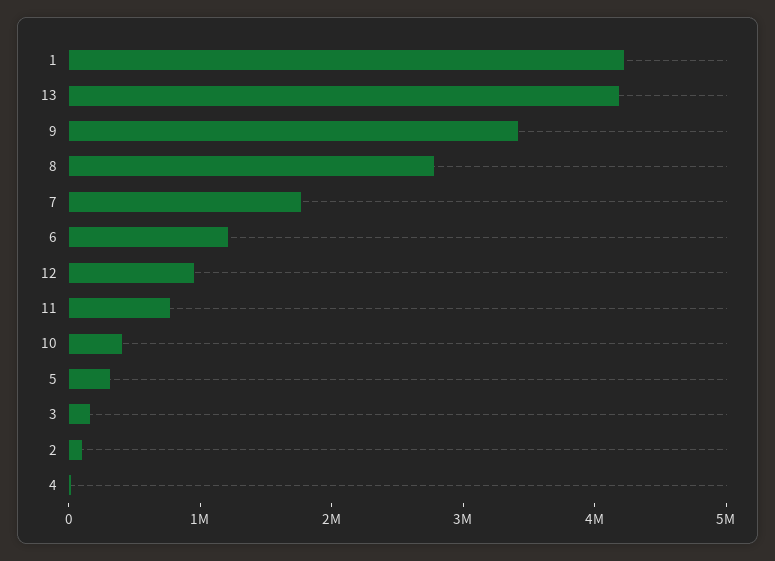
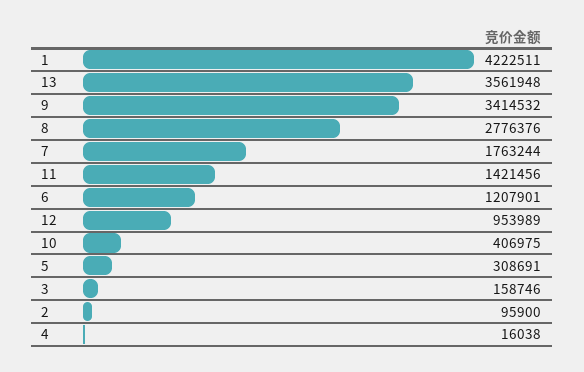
  {
    "1": 4222511,
-   "13": 4200000,
+   "13": 3561948,
    "9": 3414532,
    "8": 2776376,
    "7": 1763244,
    "6": 1207901,
    "12": 953989,
-   "11": 800000,
+   "11": 1421456,
    "10": 406975,
    "5": 308691,
    "3": 158746,
    "2": 95900,
    "4": 16038
  }

